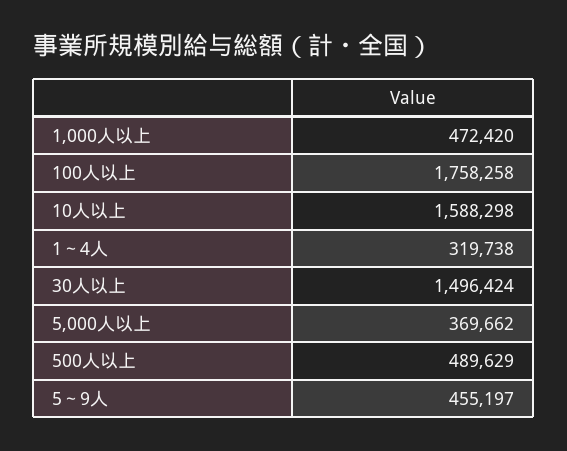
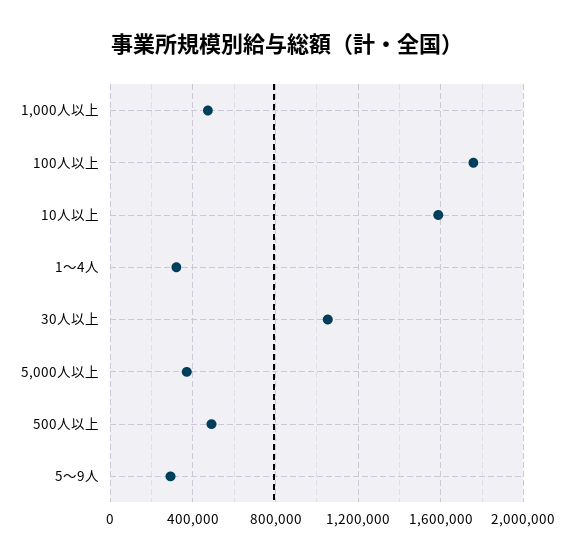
  {
    "1,000人以上": 472420,
    "100人以上": 1758258,
    "10人以上": 1588298,
    "1～4人": 319738,
-   "30人以上": 1496424,
+   "30人以上": 1050000,
    "5,000人以上": 369662,
    "500人以上": 489629,
-   "5～9人": 455197
+   "5～9人": 300000
  }

